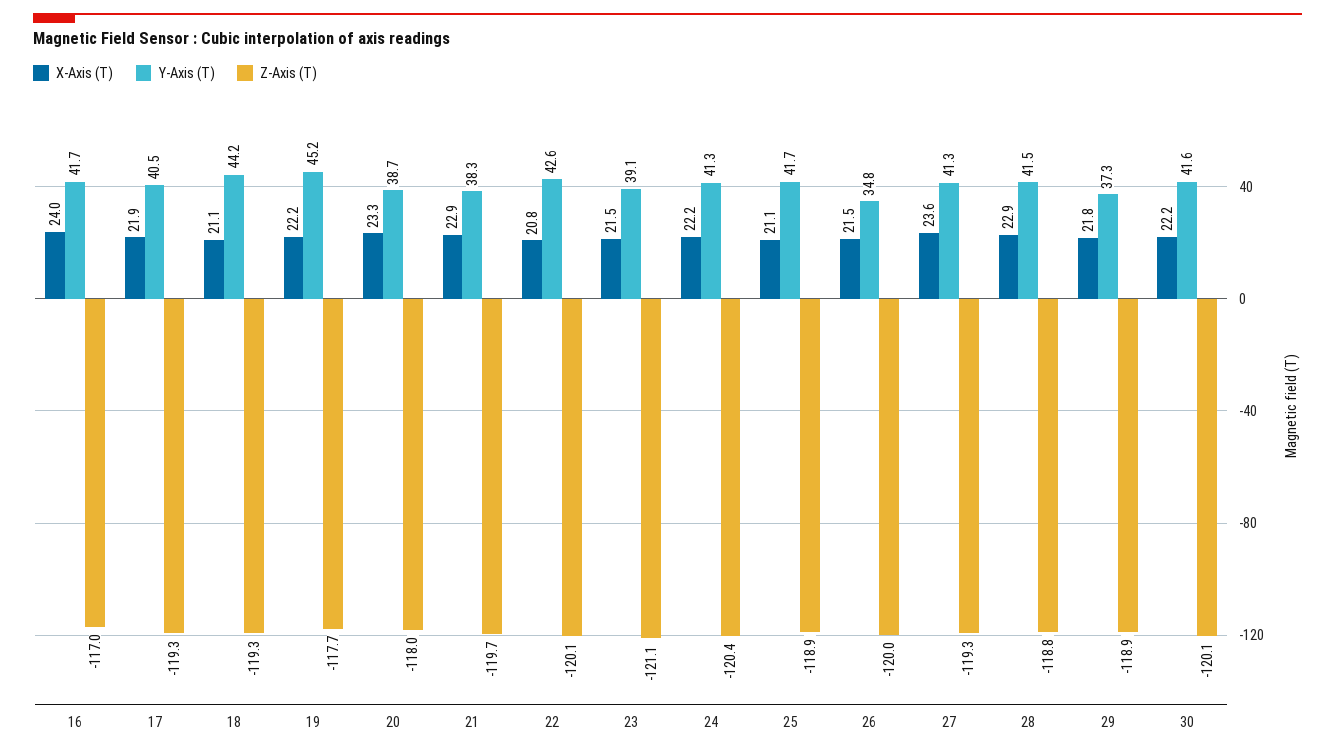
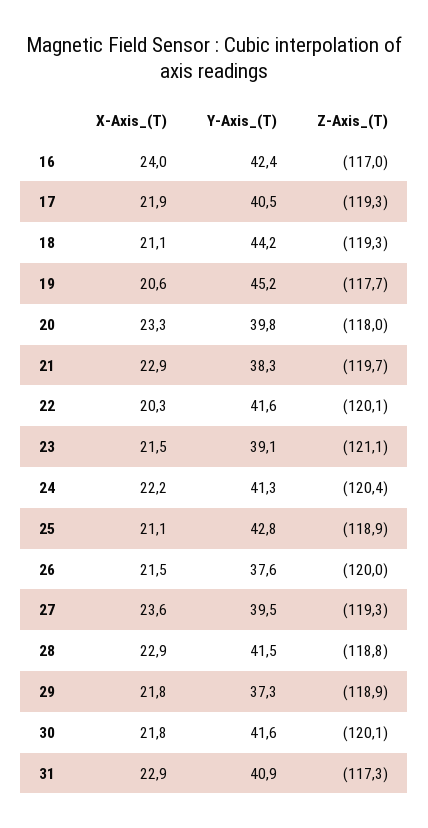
  {
    "X-Axis (T)": {
      "16": 24,
      "17": 21.9,
      "18": 21.1,
-     "19": 22.2,
+     "19": 20.6,
      "20": 23.3,
      "21": 22.9,
-     "22": 20.8,
+     "22": 20.3,
      "23": 21.5,
      "24": 22.2,
      "25": 21.1,
      "26": 21.5,
      "27": 23.6,
      "28": 22.9,
      "29": 21.8,
-     "30": 22.2
+     "30": 21.8,
+     "31": 22.9
    },
    "Y-Axis (T)": {
-     "16": 41.7,
+     "16": 42.4,
      "17": 40.5,
      "18": 44.2,
      "19": 45.2,
-     "20": 38.7,
+     "20": 39.8,
      "21": 38.3,
-     "22": 42.6,
+     "22": 41.6,
      "23": 39.1,
      "24": 41.3,
-     "25": 41.7,
+     "25": 42.8,
-     "26": 34.8,
+     "26": 37.6,
-     "27": 41.3,
+     "27": 39.5,
      "28": 41.5,
      "29": 37.3,
-     "30": 41.6
+     "30": 41.6,
+     "31": 40.9
    },
    "Z-Axis (T)": {
      "16": -117,
      "17": -119.3,
      "18": -119.3,
      "19": -117.7,
      "20": -118,
      "21": -119.7,
      "22": -120.1,
      "23": -121.1,
      "24": -120.4,
      "25": -118.9,
      "26": -120,
      "27": -119.3,
      "28": -118.8,
      "29": -118.9,
-     "30": -120.1
+     "30": -120.1,
+     "31": -117.3
    }
  }

